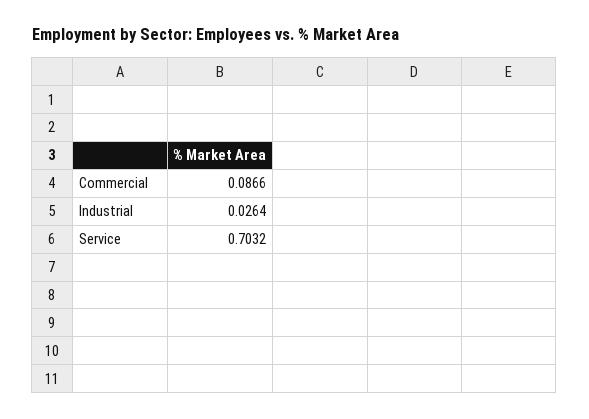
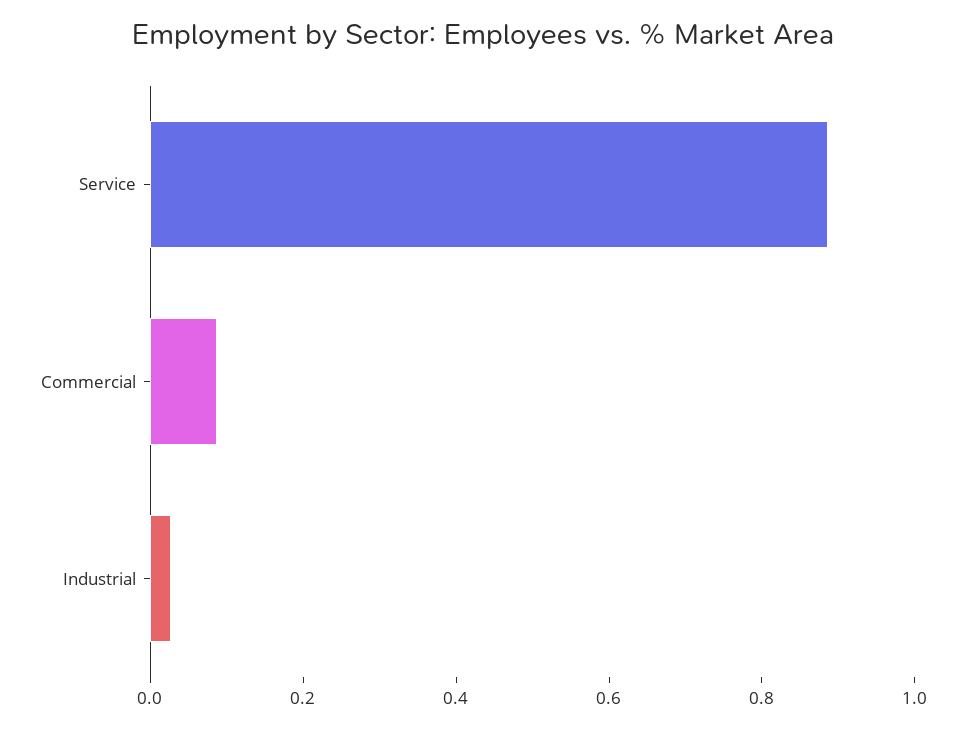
  {
    "Commercial": 0.0866,
    "Industrial": 0.0264,
-   "Service": 0.7032
+   "Service": 0.9
  }

